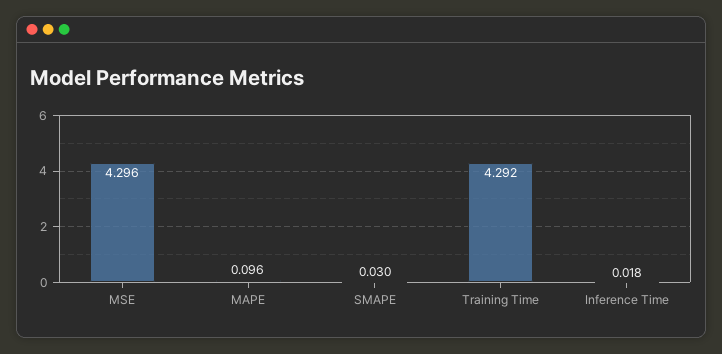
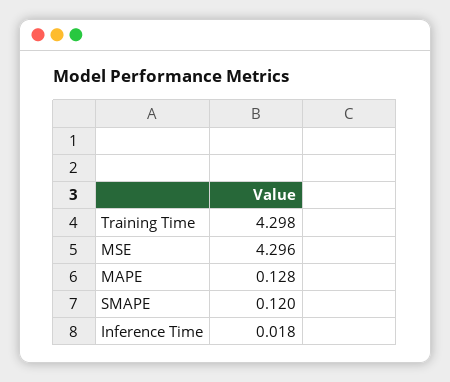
  {
    "MSE": 4.296,
-   "MAPE": 0.096,
+   "MAPE": 0.128,
-   "SMAPE": 0.03,
+   "SMAPE": 0.12,
-   "Training Time": 4.292,
+   "Training Time": 4.298,
    "Inference Time": 0.018
  }

